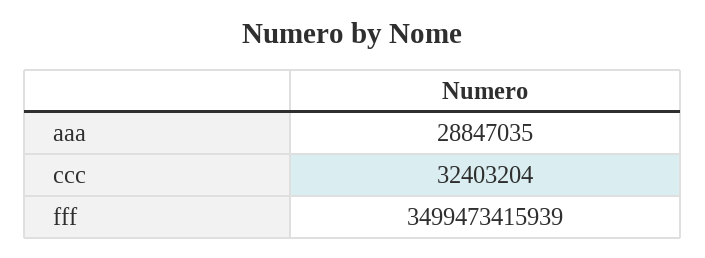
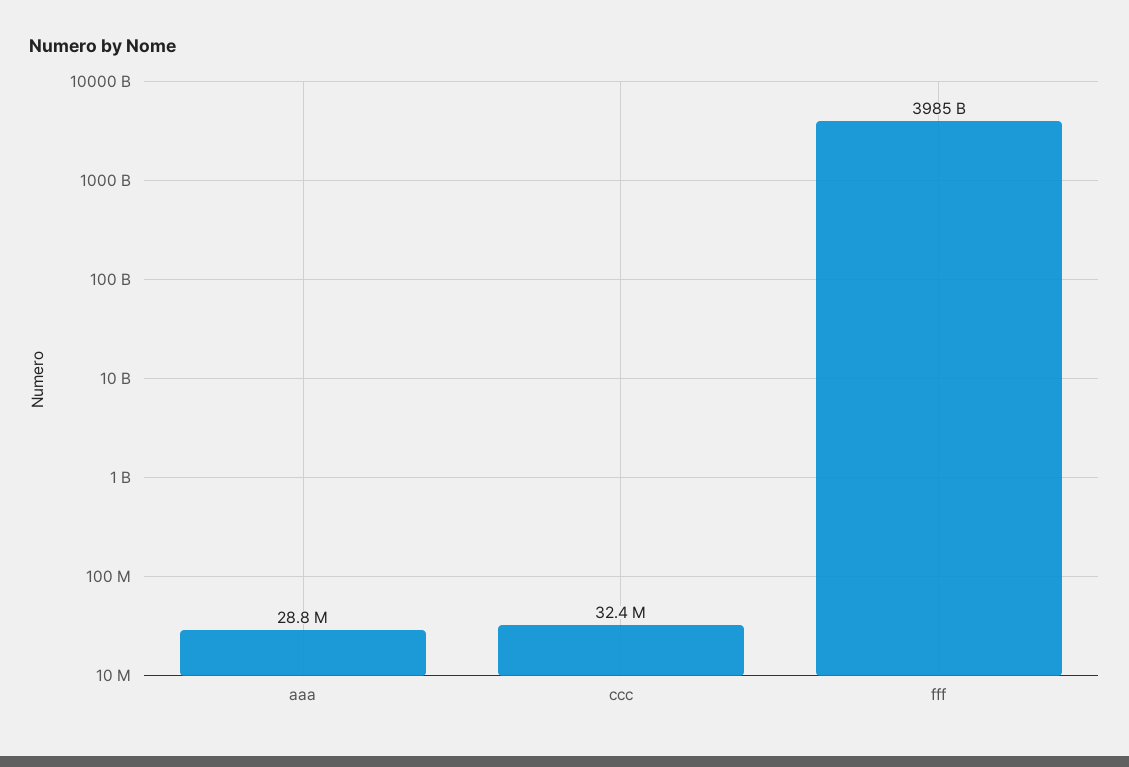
  {
    "aaa": 28847035,
    "ccc": 32403204,
-   "fff": 3499473415939
+   "fff": 3985000000000
  }

